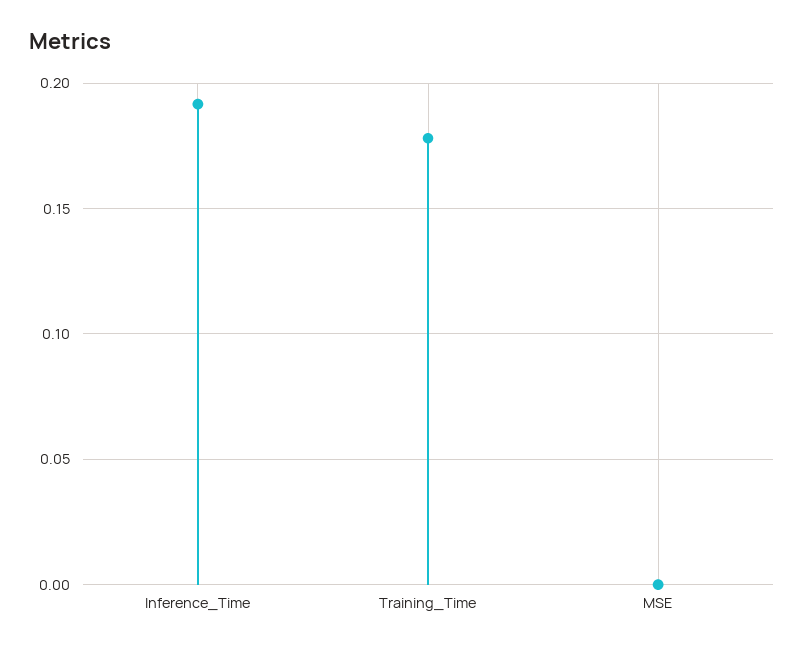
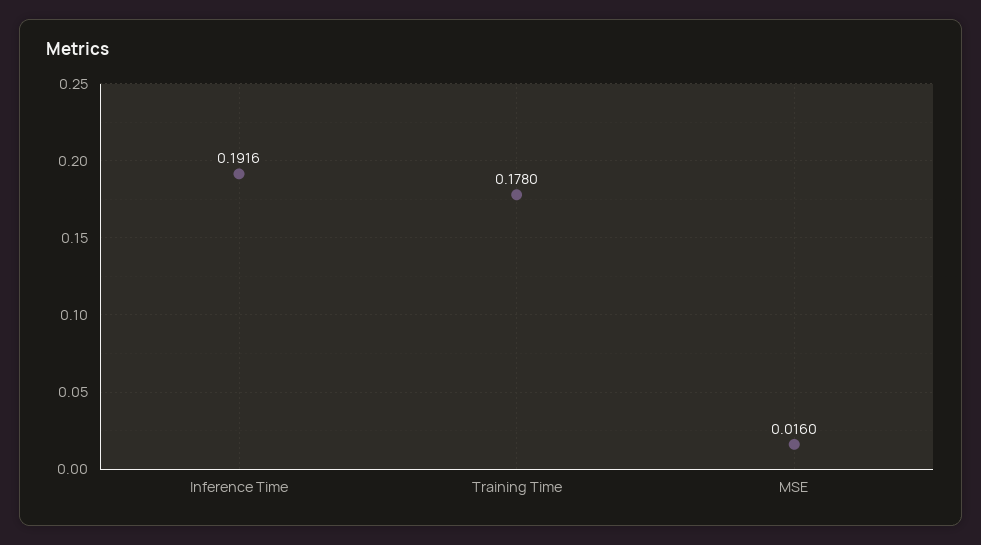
  {
    "Inference_Time": 0.1916,
    "Training_Time": 0.178,
-   "MSE": 0
+   "MSE": 0.016
  }

